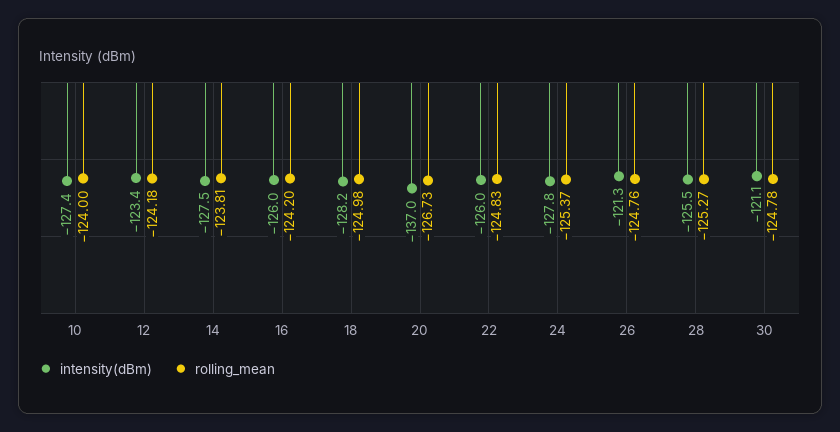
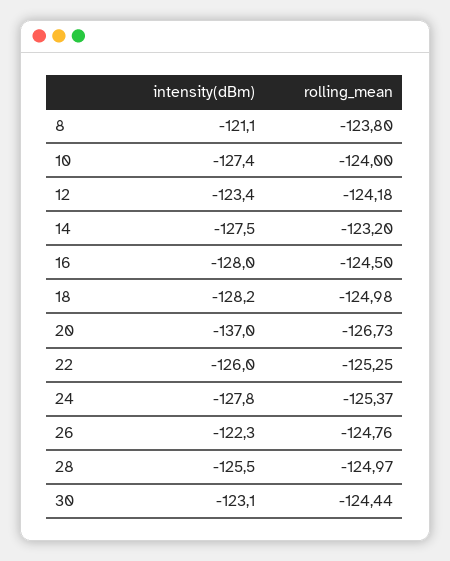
  {
    "intensity(dBm)": {
      "10": -127.4,
      "12": -123.4,
      "14": -127.5,
-     "16": -126,
+     "16": -128,
      "18": -128.2,
      "20": -137,
      "22": -126,
      "24": -127.8,
-     "26": -121.3,
+     "26": -122.3,
      "28": -125.5,
-     "30": -121.1
+     "30": -123.1,
+     "8": -121.1
    },
    "rolling_mean": {
      "10": -124,
      "12": -124.18,
-     "14": -123.81,
+     "14": -123.2,
-     "16": -124.2,
+     "16": -124.5,
      "18": -124.98,
      "20": -126.73,
-     "22": -124.83,
+     "22": -125.25,
      "24": -125.37,
      "26": -124.76,
-     "28": -125.27,
+     "28": -124.97,
-     "30": -124.78
+     "30": -124.44,
+     "8": -123.8
    }
  }

